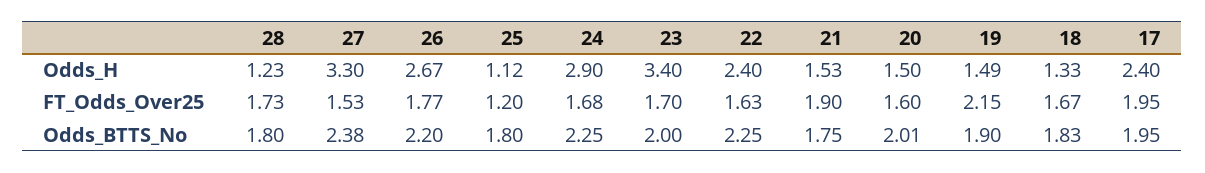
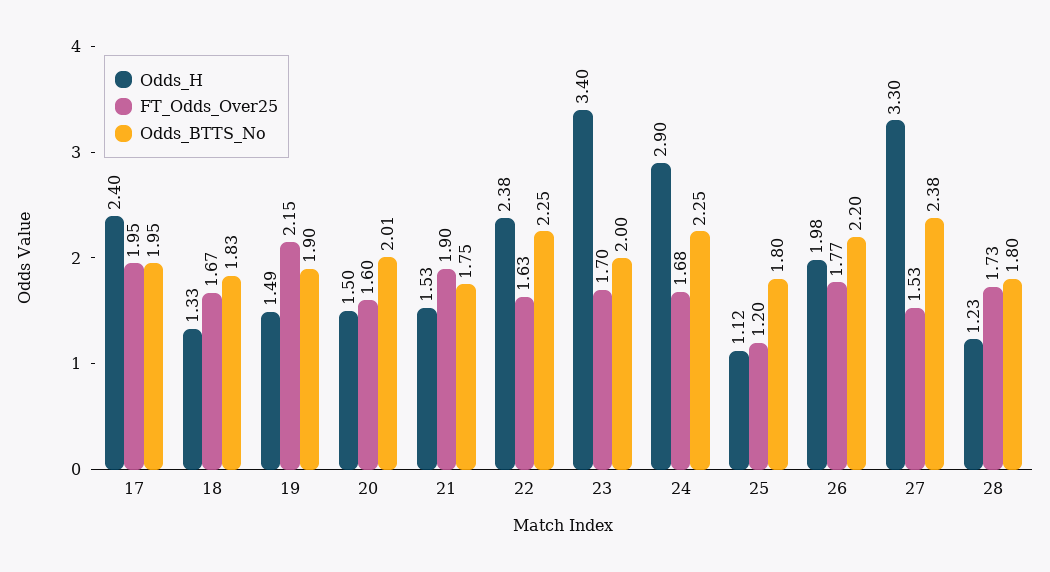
  {
    "Odds_H": {
      "28": 1.23,
      "27": 3.3,
-     "26": 2.67,
+     "26": 1.98,
      "25": 1.12,
      "24": 2.9,
      "23": 3.4,
-     "22": 2.4,
+     "22": 2.38,
      "21": 1.53,
      "20": 1.5,
      "19": 1.49,
      "18": 1.33,
      "17": 2.4
    },
    "FT_Odds_Over25": {
      "28": 1.73,
      "27": 1.53,
      "26": 1.77,
      "25": 1.2,
      "24": 1.68,
      "23": 1.7,
      "22": 1.63,
      "21": 1.9,
      "20": 1.6,
      "19": 2.15,
      "18": 1.67,
      "17": 1.95
    },
    "Odds_BTTS_No": {
      "28": 1.8,
      "27": 2.38,
      "26": 2.2,
      "25": 1.8,
      "24": 2.25,
      "23": 2,
      "22": 2.25,
      "21": 1.75,
      "20": 2.01,
      "19": 1.9,
      "18": 1.83,
      "17": 1.95
    }
  }

